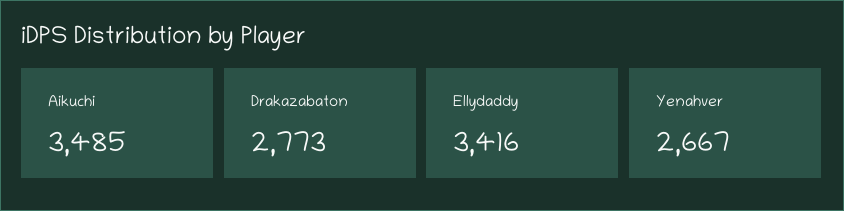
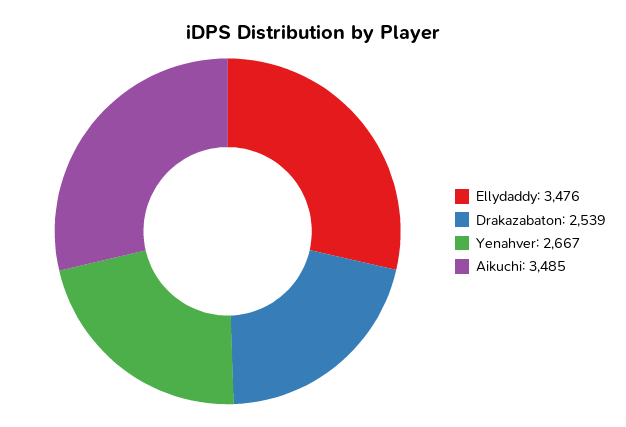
  {
    "Aikuchi": 3485,
-   "Drakazabaton": 2773,
+   "Drakazabaton": 2539,
-   "Ellydaddy": 3416,
+   "Ellydaddy": 3476,
    "Yenahver": 2667
  }

